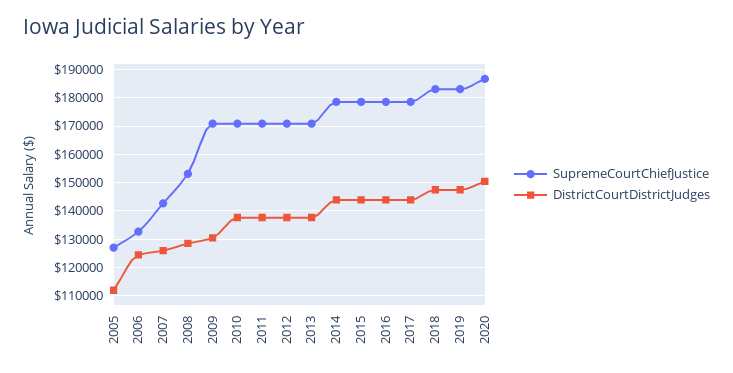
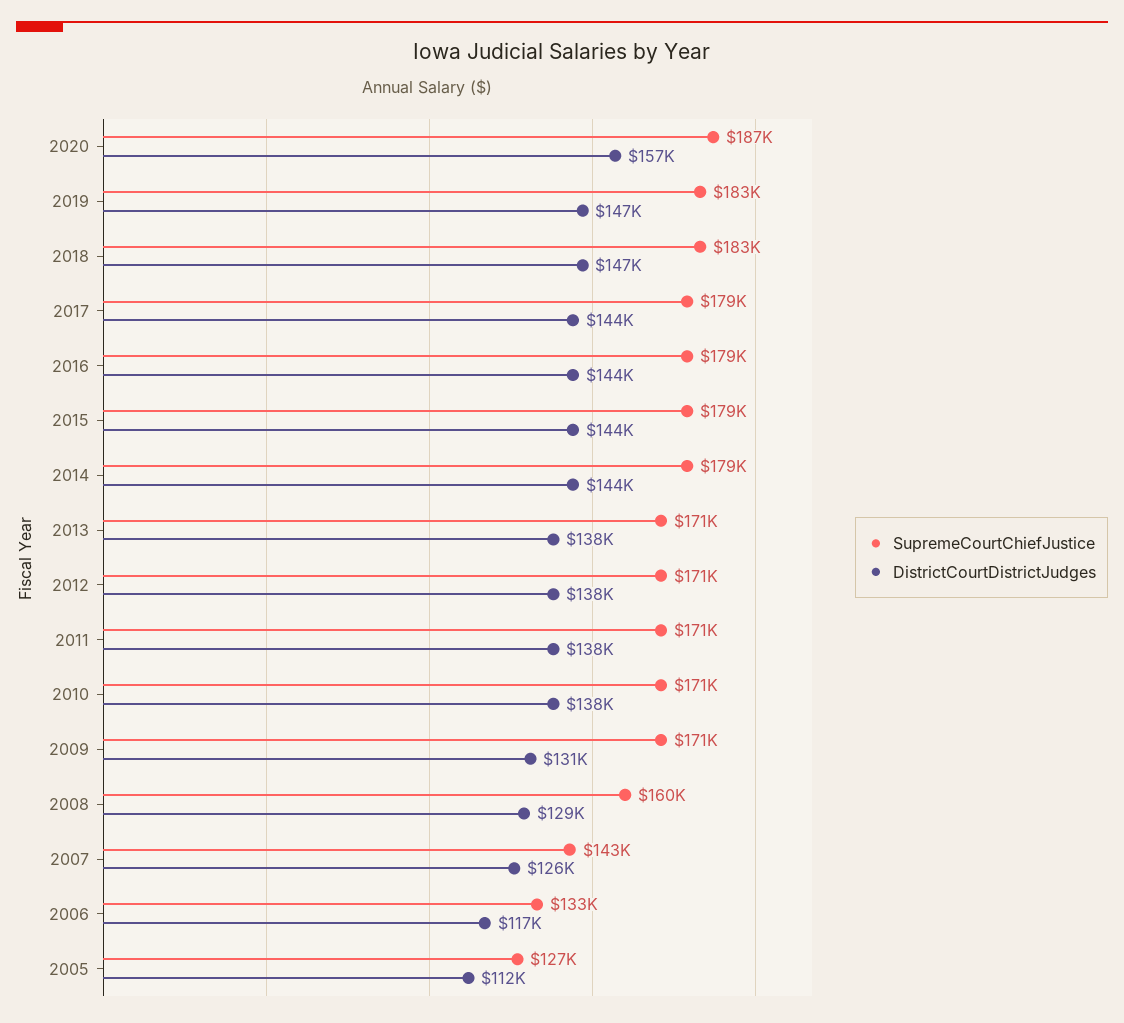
  {
    "SupremeCourtChiefJustice": {
      "2005": 127000,
      "2006": 133000,
      "2007": 143000,
-     "2008": 152500,
+     "2008": 160000,
      "2009": 171000,
      "2010": 171000,
      "2011": 171000,
      "2012": 171000,
      "2013": 171000,
      "2014": 179000,
      "2015": 179000,
      "2016": 179000,
      "2017": 179000,
      "2018": 183000,
      "2019": 183000,
      "2020": 187000
    },
    "DistrictCourtDistrictJudges": {
      "2005": 112000,
-     "2006": 125000,
+     "2006": 117000,
      "2007": 126000,
      "2008": 129000,
      "2009": 131000,
      "2010": 138000,
      "2011": 138000,
      "2012": 138000,
      "2013": 138000,
      "2014": 144000,
      "2015": 144000,
      "2016": 144000,
      "2017": 144000,
      "2018": 147000,
      "2019": 147000,
-     "2020": 150000
+     "2020": 157000
    }
  }

